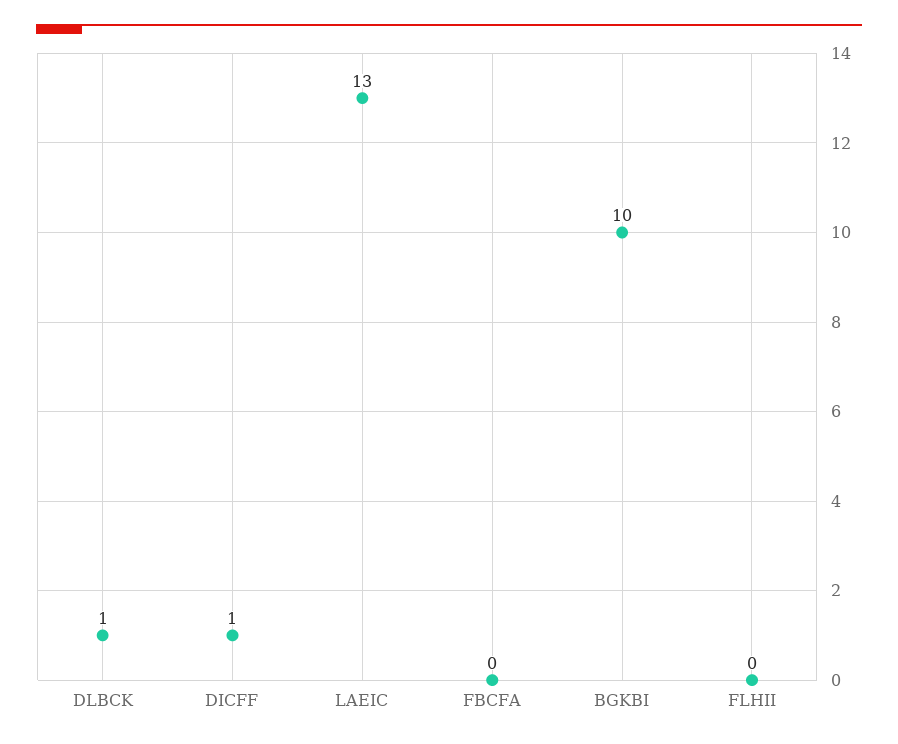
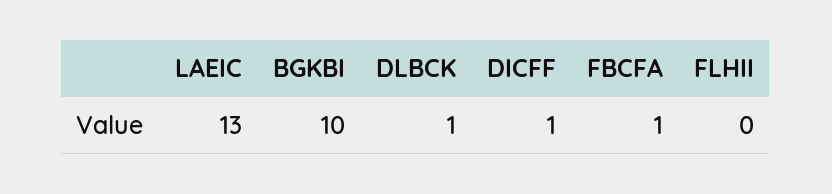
  {
    "DLBCK": 1,
    "DICFF": 1,
    "LAEIC": 13,
-   "FBCFA": 0,
+   "FBCFA": 1,
    "BGKBI": 10,
    "FLHII": 0
  }

